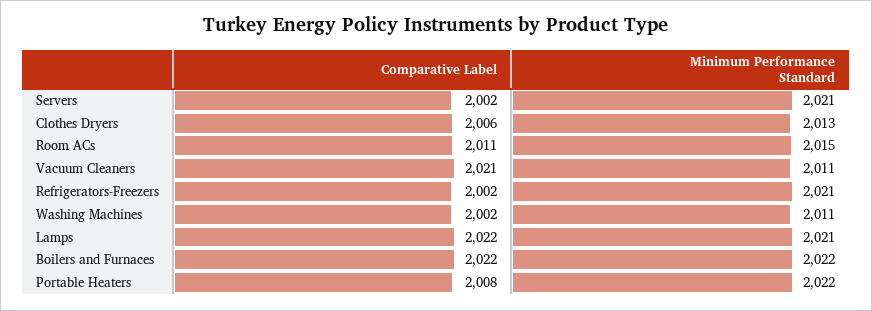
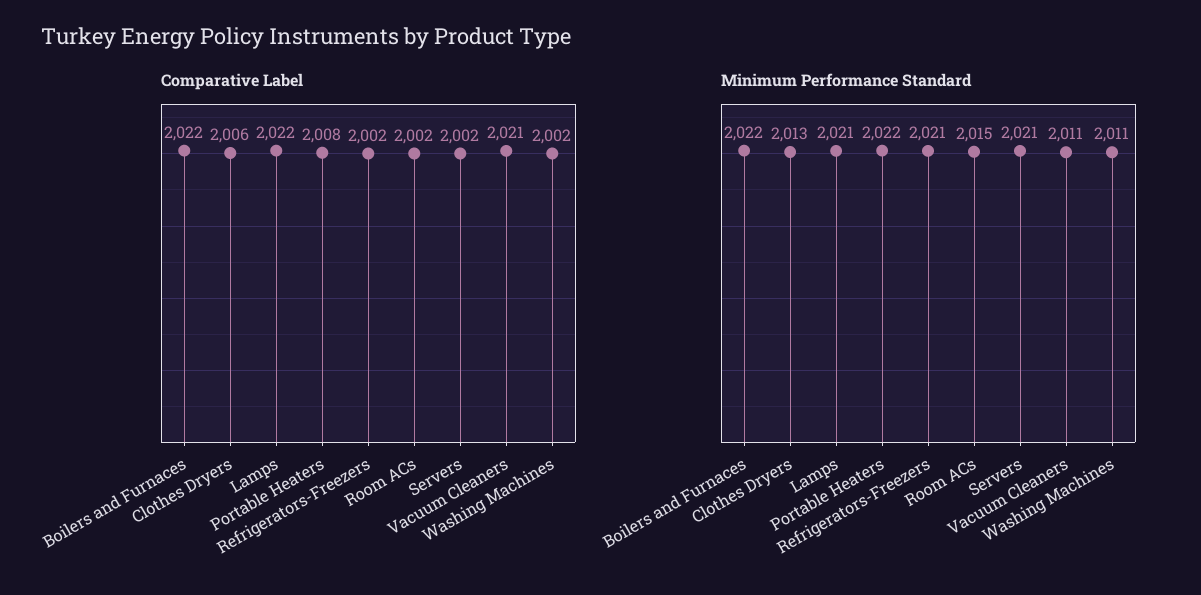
  {
    "Comparative Label": {
      "Servers": 2002,
      "Clothes Dryers": 2006,
-     "Room ACs": 2011,
+     "Room ACs": 2002,
      "Vacuum Cleaners": 2021,
      "Refrigerators-Freezers": 2002,
      "Washing Machines": 2002,
      "Lamps": 2022,
      "Boilers and Furnaces": 2022,
      "Portable Heaters": 2008
    },
    "Minimum Performance Standard": {
      "Servers": 2021,
      "Clothes Dryers": 2013,
      "Room ACs": 2015,
      "Vacuum Cleaners": 2011,
      "Refrigerators-Freezers": 2021,
      "Washing Machines": 2011,
      "Lamps": 2021,
      "Boilers and Furnaces": 2022,
      "Portable Heaters": 2022
    }
  }

